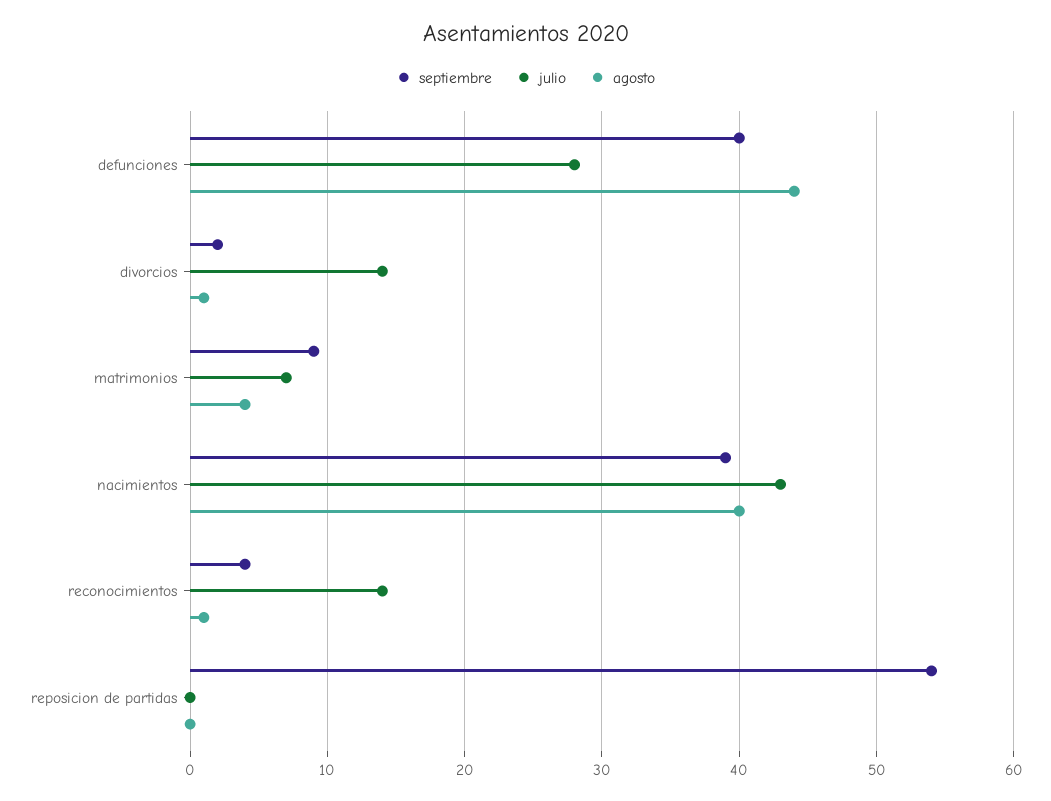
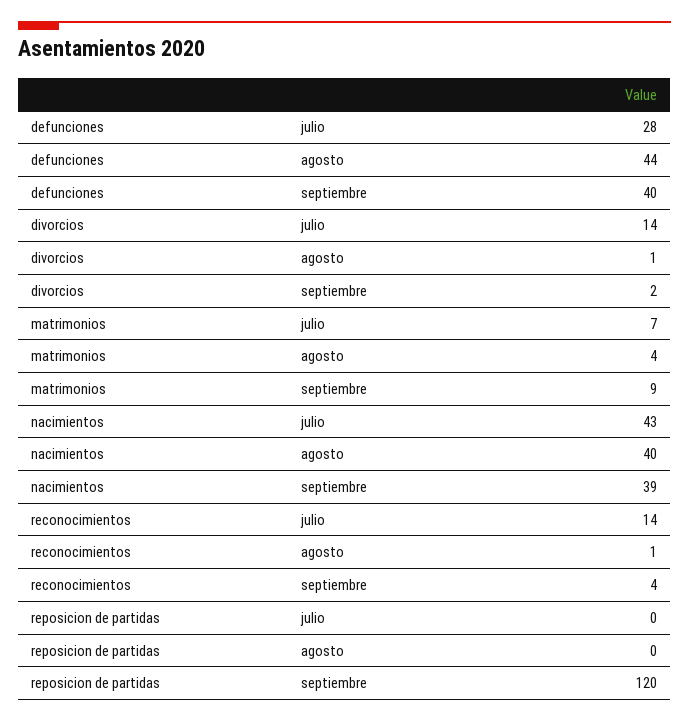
  {
    "septiembre": {
      "defunciones": 40,
      "divorcios": 2,
      "matrimonios": 9,
      "nacimientos": 39,
      "reconocimientos": 4,
-     "reposicion de partidas": 54
+     "reposicion de partidas": 120
    },
    "julio": {
      "defunciones": 28,
      "divorcios": 14,
      "matrimonios": 7,
      "nacimientos": 43,
      "reconocimientos": 14,
      "reposicion de partidas": 0
    },
    "agosto": {
      "defunciones": 44,
      "divorcios": 1,
      "matrimonios": 4,
      "nacimientos": 40,
      "reconocimientos": 1,
      "reposicion de partidas": 0
    }
  }

